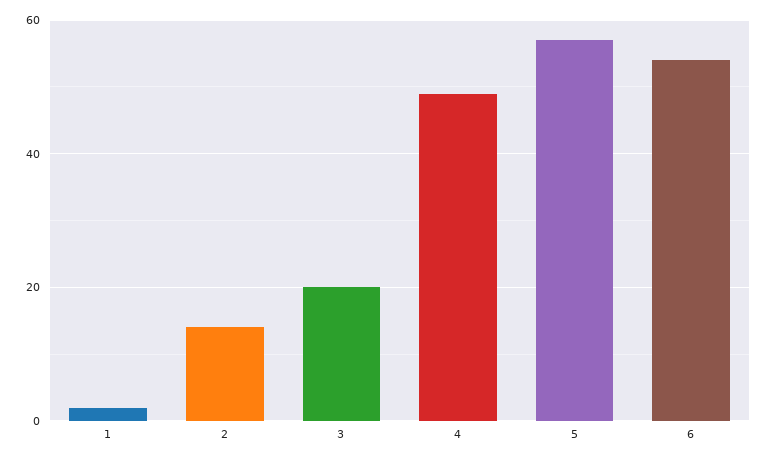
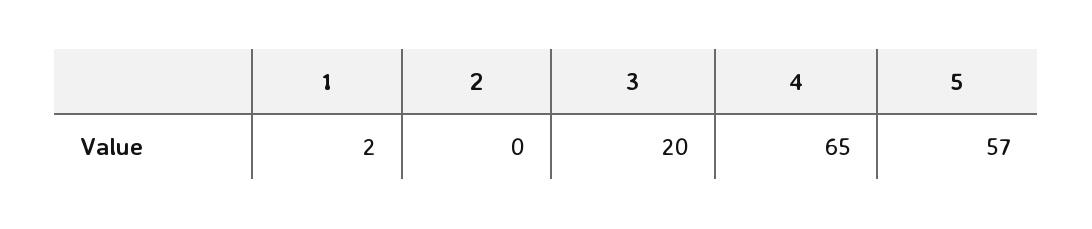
  {
    "1": 2,
-   "2": 15,
+   "2": 0,
    "3": 20,
-   "4": 50,
+   "4": 65,
-   "5": 57,
+   "5": 57
-   "6": 55
  }

